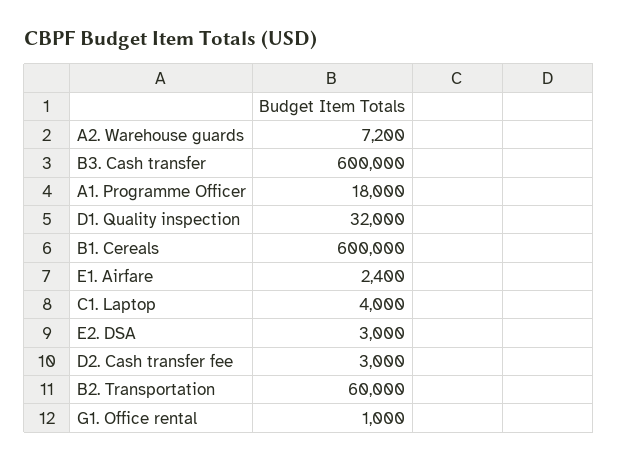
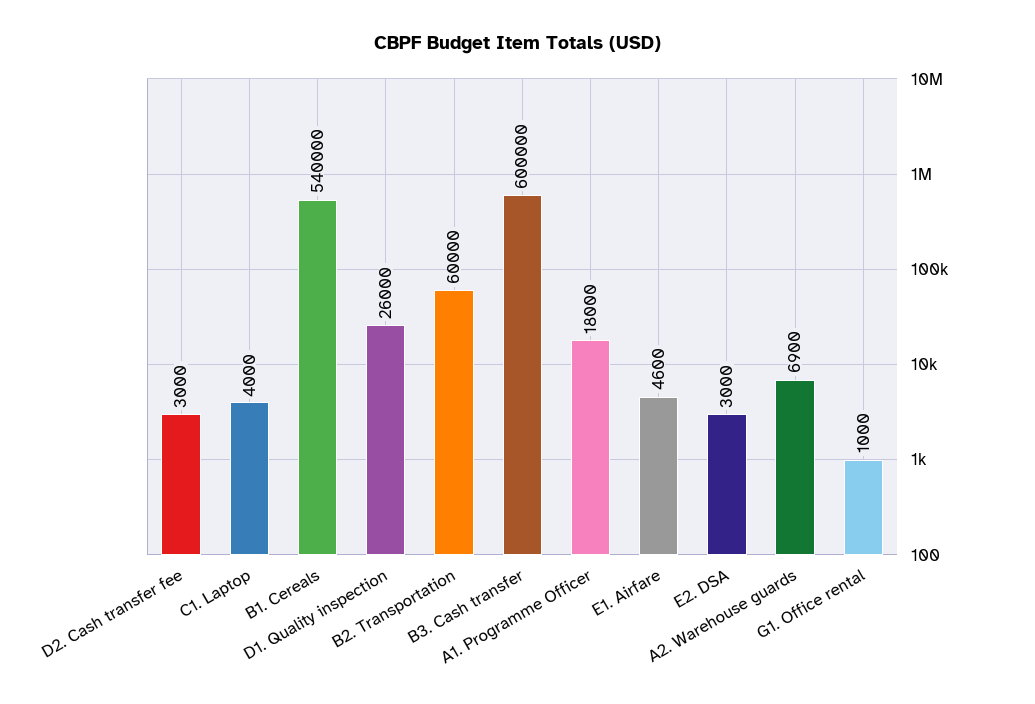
  {
-   "A2. Warehouse guards": 7200,
+   "A2. Warehouse guards": 6900,
    "B3. Cash transfer": 600000,
    "A1. Programme Officer": 18000,
-   "D1. Quality inspection": 32000,
+   "D1. Quality inspection": 26000,
-   "B1. Cereals": 600000,
+   "B1. Cereals": 540000,
-   "E1. Airfare": 2400,
+   "E1. Airfare": 4600,
    "C1. Laptop": 4000,
    "E2. DSA": 3000,
    "D2. Cash transfer fee": 3000,
    "B2. Transportation": 60000,
    "G1. Office rental": 1000
  }

